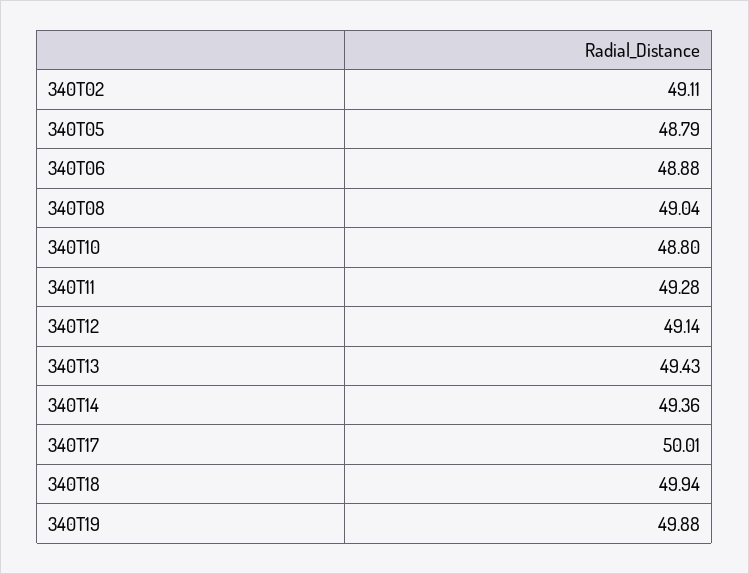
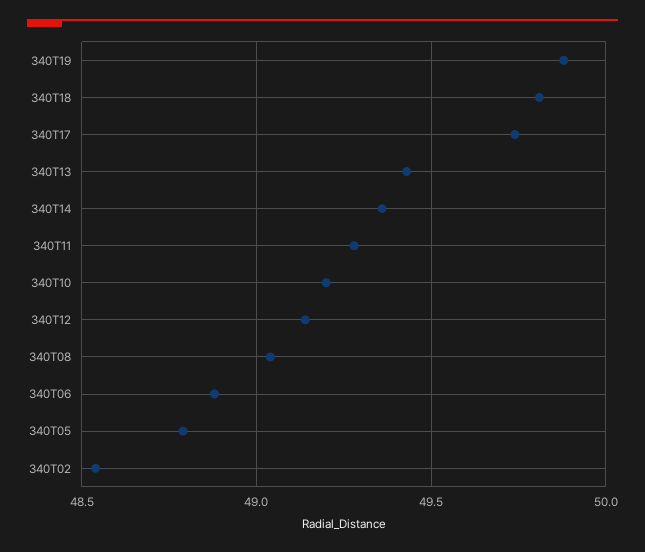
  {
-   "340T02": 49.11,
+   "340T02": 48.55,
    "340T05": 48.79,
    "340T06": 48.88,
    "340T08": 49.04,
-   "340T10": 48.8,
+   "340T10": 49.2,
    "340T11": 49.28,
    "340T12": 49.14,
    "340T13": 49.43,
    "340T14": 49.36,
-   "340T17": 50.01,
+   "340T17": 49.75,
-   "340T18": 49.94,
+   "340T18": 49.8,
    "340T19": 49.88
  }

